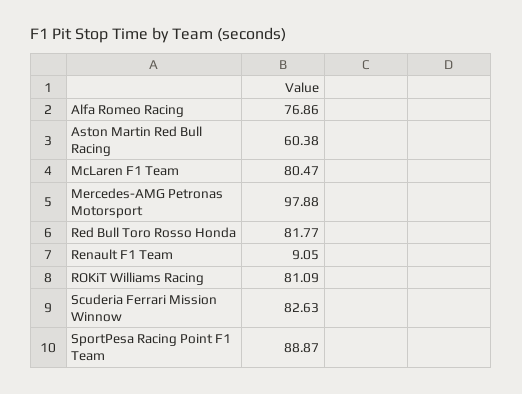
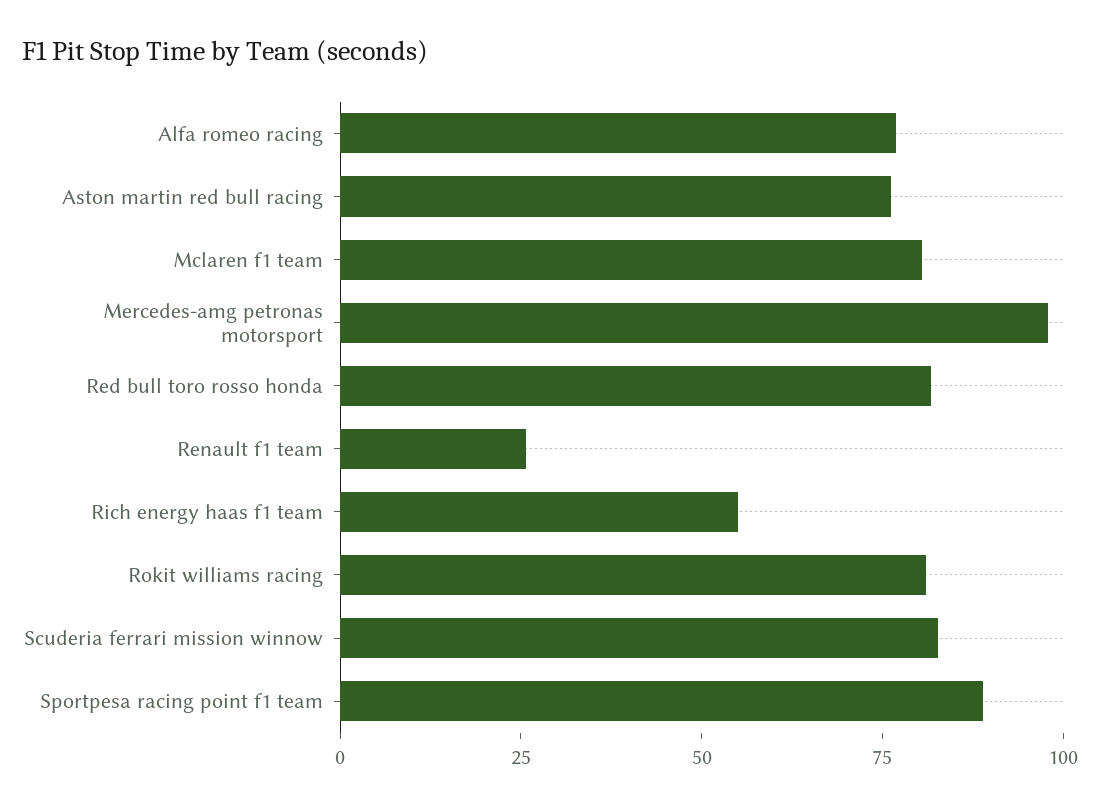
  {
    "Alfa Romeo Racing": 76.86,
-   "Aston Martin Red Bull Racing": 60.38,
+   "Aston Martin Red Bull Racing": 75,
    "McLaren F1 Team": 80.47,
    "Mercedes-AMG Petronas Motorsport": 97.88,
    "Red Bull Toro Rosso Honda": 81.77,
-   "Renault F1 Team": 9.05,
+   "Renault F1 Team": 25,
    "ROKiT Williams Racing": 81.09,
    "Scuderia Ferrari Mission Winnow": 82.63,
-   "SportPesa Racing Point F1 Team": 88.87
+   "SportPesa Racing Point F1 Team": 88.87,
+   "Rich energy haas f1 team": 55
  }

